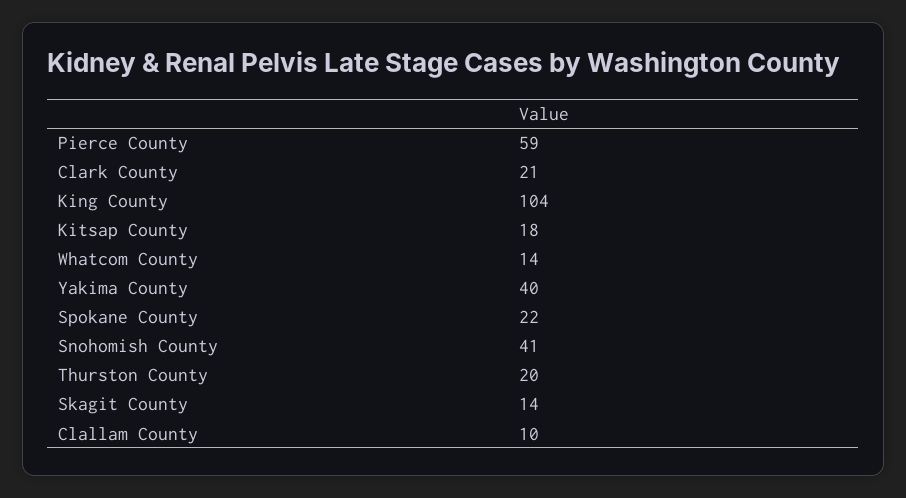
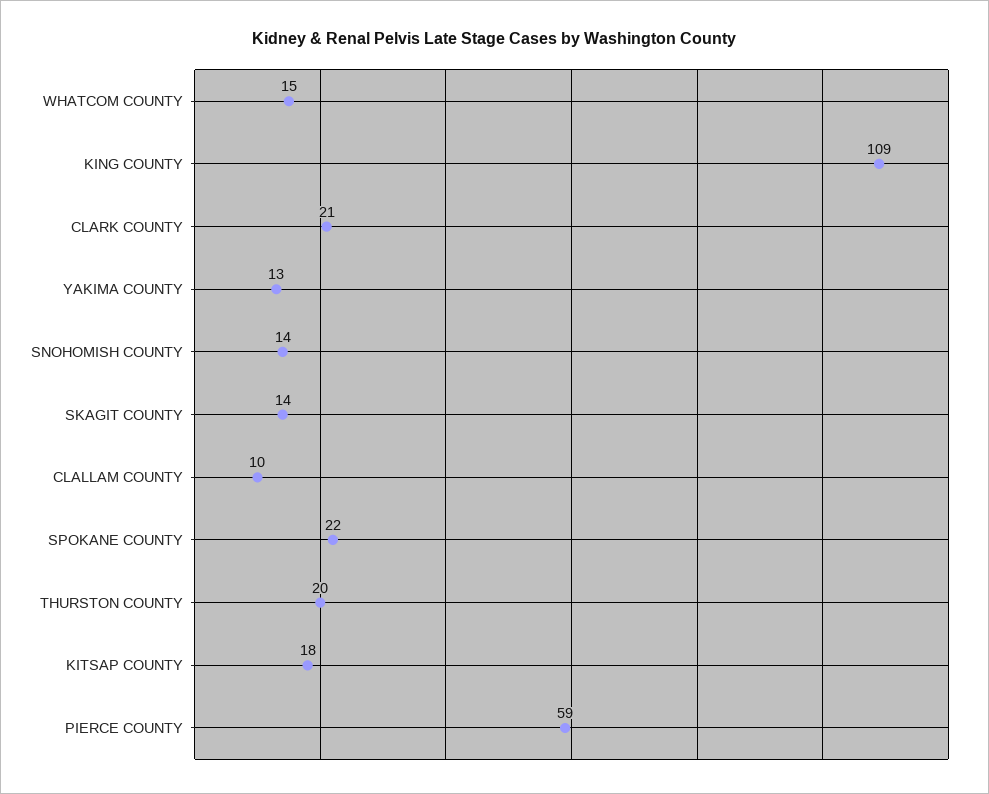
  {
    "Pierce County": 59,
    "Clark County": 21,
-   "King County": 104,
+   "King County": 109,
    "Kitsap County": 18,
-   "Whatcom County": 14,
+   "Whatcom County": 15,
-   "Yakima County": 40,
+   "Yakima County": 13,
    "Spokane County": 22,
-   "Snohomish County": 41,
+   "Snohomish County": 14,
    "Thurston County": 20,
    "Skagit County": 14,
    "Clallam County": 10
  }

